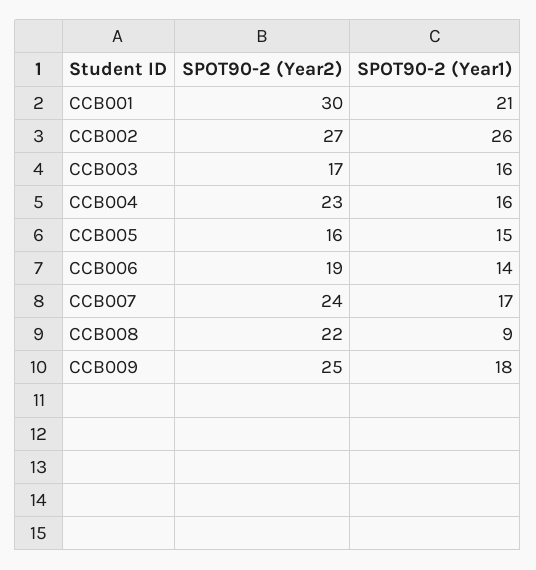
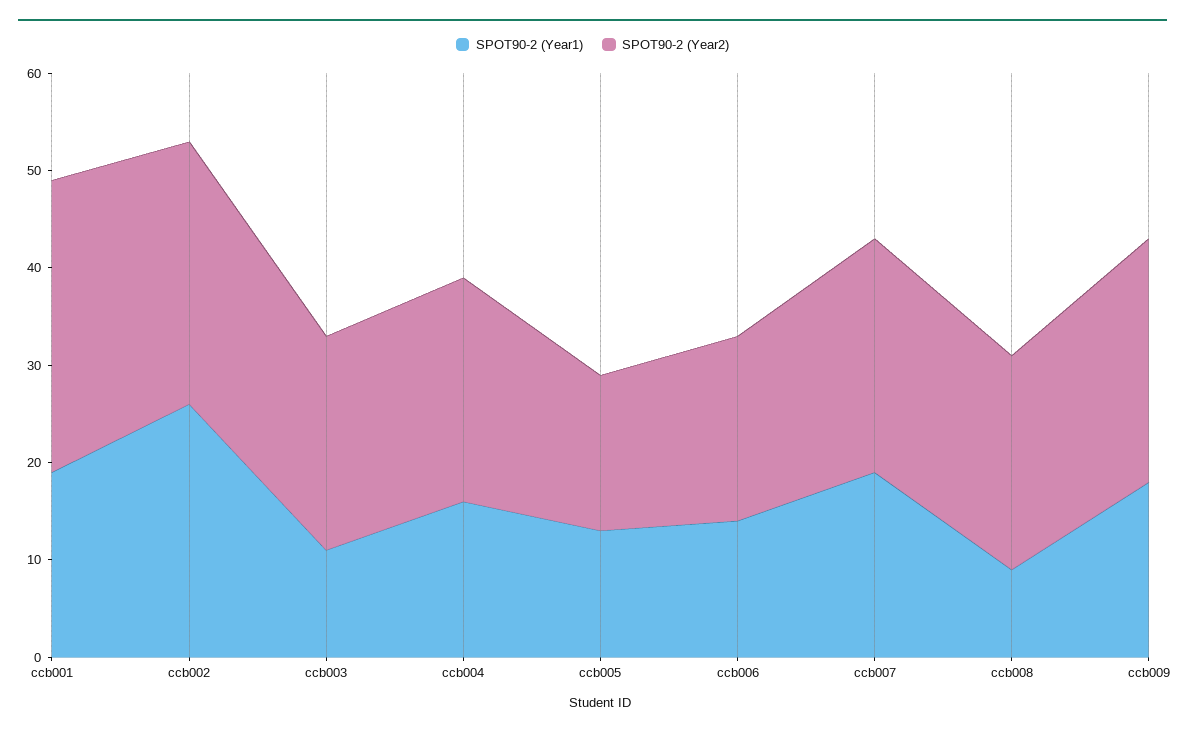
  {
    "SPOT90-2 (Year2)": {
      "CCB001": 30,
      "CCB002": 27,
-     "CCB003": 17,
+     "CCB003": 22,
      "CCB004": 23,
      "CCB005": 16,
      "CCB006": 19,
      "CCB007": 24,
      "CCB008": 22,
      "CCB009": 25
    },
    "SPOT90-2 (Year1)": {
-     "CCB001": 21,
+     "CCB001": 19,
      "CCB002": 26,
-     "CCB003": 16,
+     "CCB003": 11,
      "CCB004": 16,
-     "CCB005": 15,
+     "CCB005": 13,
      "CCB006": 14,
-     "CCB007": 17,
+     "CCB007": 19,
      "CCB008": 9,
      "CCB009": 18
    }
  }

